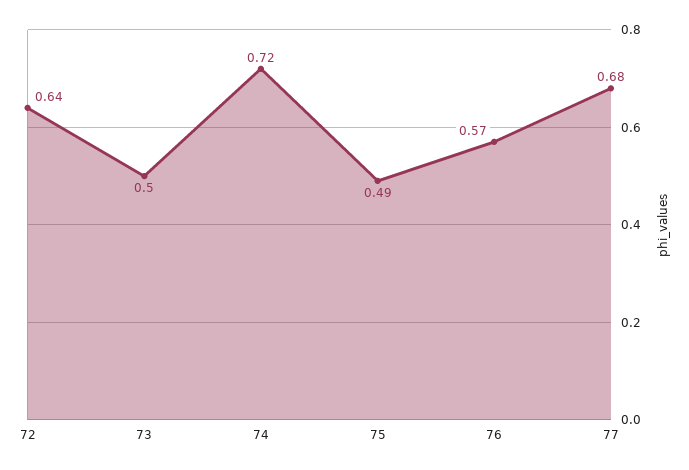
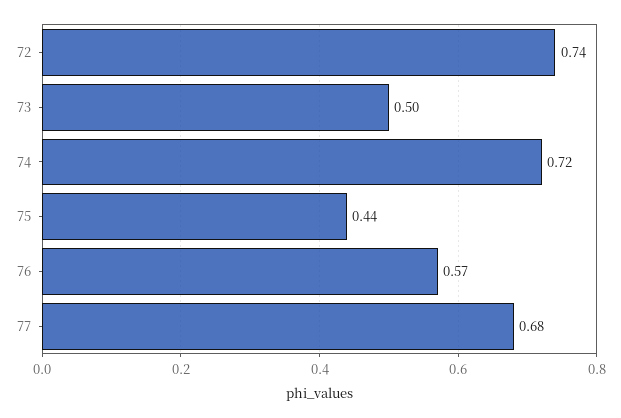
  {
-   "72": 0.64,
+   "72": 0.74,
    "73": 0.5,
    "74": 0.72,
-   "75": 0.49,
+   "75": 0.44,
    "76": 0.57,
    "77": 0.68
  }

